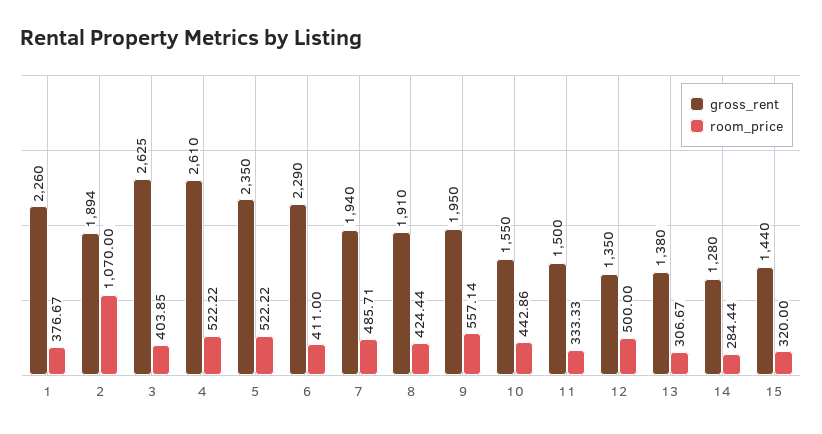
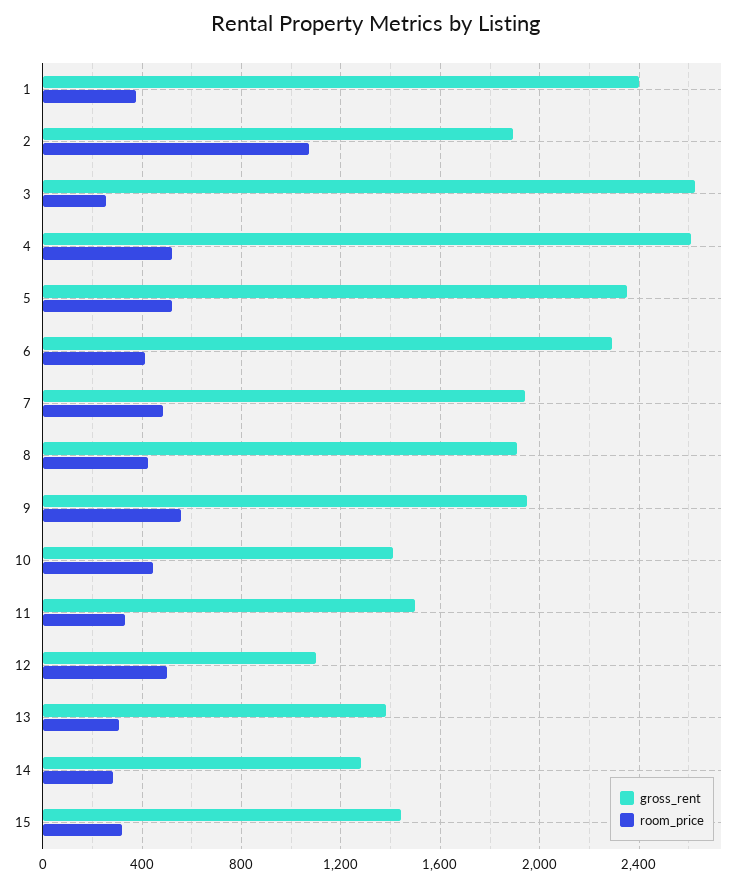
  {
    "gross_rent": {
-     "1": 2260,
+     "1": 2400,
      "2": 1894,
      "3": 2625,
      "4": 2610,
      "5": 2350,
      "6": 2290,
      "7": 1940,
      "8": 1910,
      "9": 1950,
-     "10": 1550,
+     "10": 1400,
      "11": 1500,
-     "12": 1350,
+     "12": 1100,
      "13": 1380,
      "14": 1280,
      "15": 1440
    },
    "room_price": {
      "1": 376.67,
      "2": 1070,
-     "3": 403.85,
+     "3": 250,
      "4": 522.22,
      "5": 522.22,
      "6": 411,
      "7": 485.71,
      "8": 424.44,
      "9": 557.14,
      "10": 442.86,
      "11": 333.33,
      "12": 500,
      "13": 306.67,
      "14": 284.44,
      "15": 320
    }
  }

